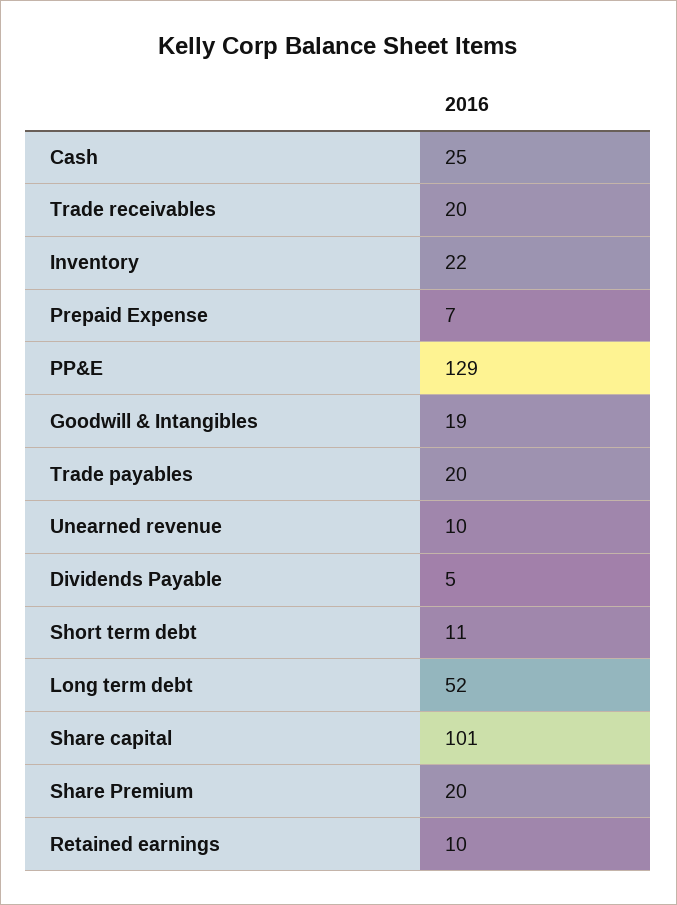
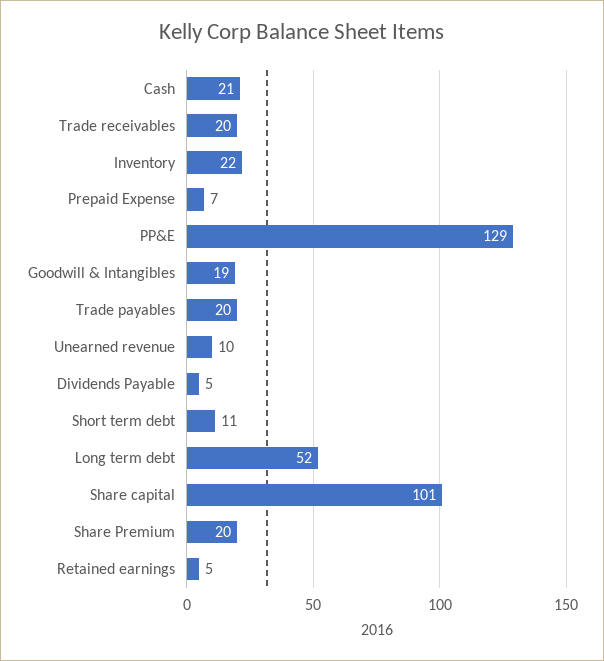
  {
-   "Cash": 25,
+   "Cash": 21,
    "Trade receivables": 20,
    "Inventory": 22,
    "Prepaid Expense": 7,
    "PP&E": 129,
    "Goodwill & Intangibles": 19,
    "Trade payables": 20,
    "Unearned revenue": 10,
    "Dividends Payable": 5,
    "Short term debt": 11,
    "Long term debt": 52,
    "Share capital": 101,
    "Share Premium": 20,
-   "Retained earnings": 10
+   "Retained earnings": 5
  }

